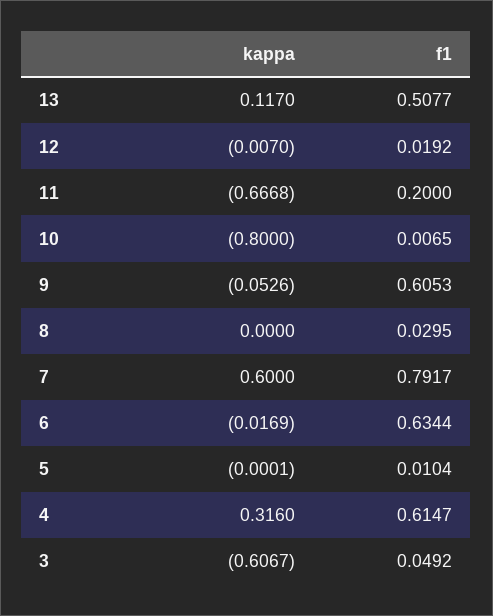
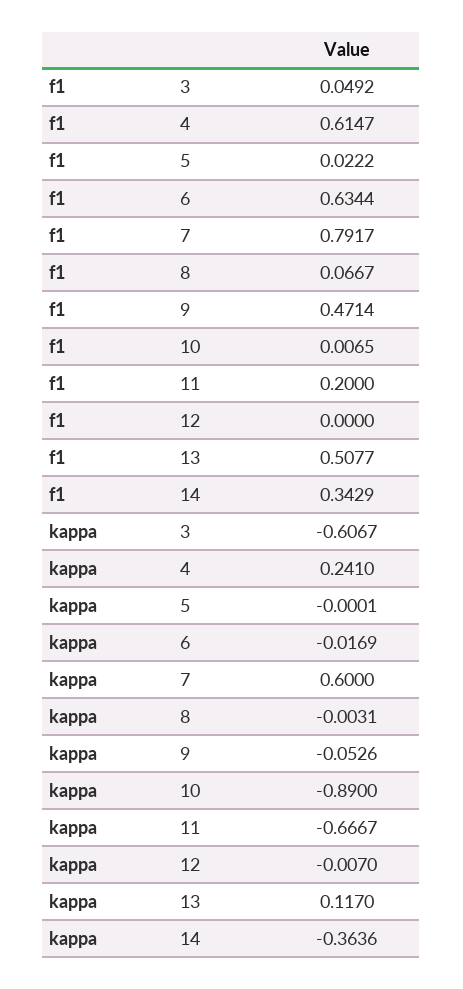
  {
    "kappa": {
      "13": 0.117,
      "12": -0.007,
-     "11": -0.6668,
+     "11": -0.6667,
-     "10": -0.8,
+     "10": -0.89,
      "9": -0.0526,
-     "8": 0,
+     "8": -0.0031,
      "7": 0.6,
      "6": -0.0169,
      "5": -0.0001,
-     "4": 0.316,
+     "4": 0.241,
-     "3": -0.6067
+     "3": -0.6067,
+     "14": -0.3636
    },
    "f1": {
      "13": 0.5077,
-     "12": 0.0192,
+     "12": 0,
      "11": 0.2,
      "10": 0.0065,
-     "9": 0.6053,
+     "9": 0.4714,
-     "8": 0.0295,
+     "8": 0.0667,
      "7": 0.7917,
      "6": 0.6344,
-     "5": 0.0104,
+     "5": 0.0222,
      "4": 0.6147,
-     "3": 0.0492
+     "3": 0.0492,
+     "14": 0.3429
    }
  }

